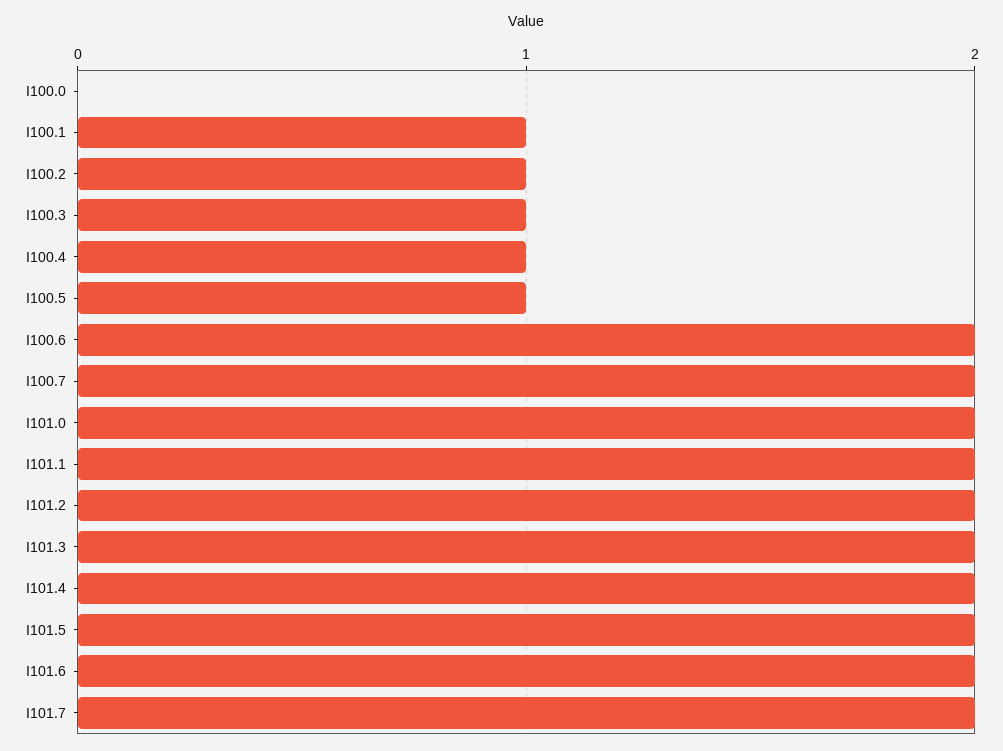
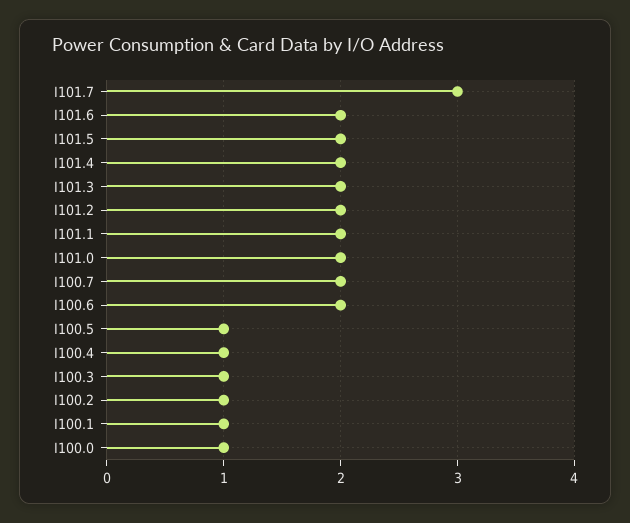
  {
-   "I100.0": 0,
+   "I100.0": 1,
    "I100.1": 1,
    "I100.2": 1,
    "I100.3": 1,
    "I100.4": 1,
    "I100.5": 1,
    "I100.6": 2,
    "I100.7": 2,
    "I101.0": 2,
    "I101.1": 2,
    "I101.2": 2,
    "I101.3": 2,
    "I101.4": 2,
    "I101.5": 2,
    "I101.6": 2,
-   "I101.7": 2
+   "I101.7": 3
  }

